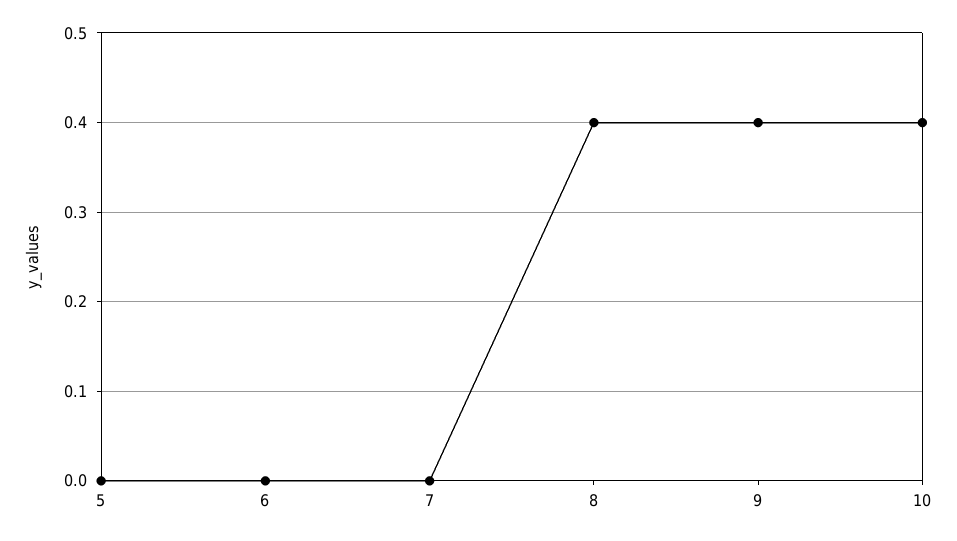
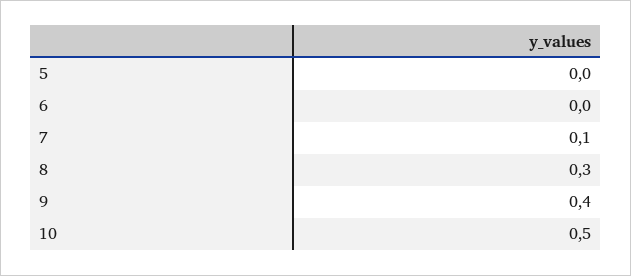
  {
    "5": 0,
    "6": 0,
-   "7": 0,
+   "7": 0.1,
-   "8": 0.4,
+   "8": 0.3,
    "9": 0.4,
-   "10": 0.4
+   "10": 0.5
  }

